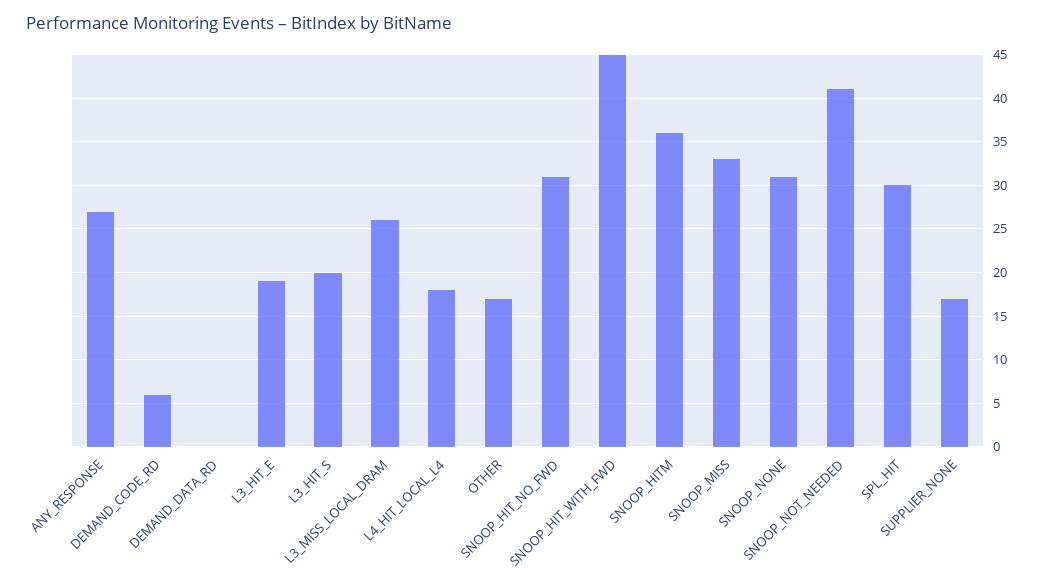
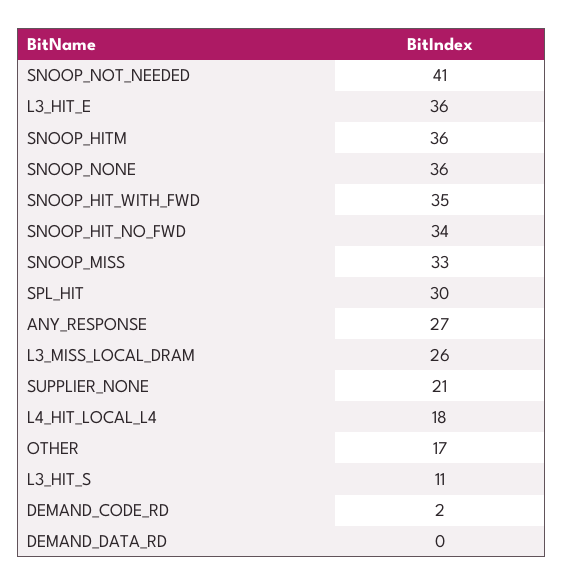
  {
    "ANY_RESPONSE": 27,
-   "DEMAND_CODE_RD": 6,
+   "DEMAND_CODE_RD": 2,
    "DEMAND_DATA_RD": 0,
-   "L3_HIT_E": 19,
+   "L3_HIT_E": 36,
-   "L3_HIT_S": 20,
+   "L3_HIT_S": 11,
    "L3_MISS_LOCAL_DRAM": 26,
    "L4_HIT_LOCAL_L4": 18,
    "OTHER": 17,
-   "SNOOP_HIT_NO_FWD": 31,
+   "SNOOP_HIT_NO_FWD": 34,
-   "SNOOP_HIT_WITH_FWD": 45,
+   "SNOOP_HIT_WITH_FWD": 35,
    "SNOOP_HITM": 36,
    "SNOOP_MISS": 33,
-   "SNOOP_NONE": 31,
+   "SNOOP_NONE": 36,
    "SNOOP_NOT_NEEDED": 41,
    "SPL_HIT": 30,
-   "SUPPLIER_NONE": 17
+   "SUPPLIER_NONE": 21
  }

